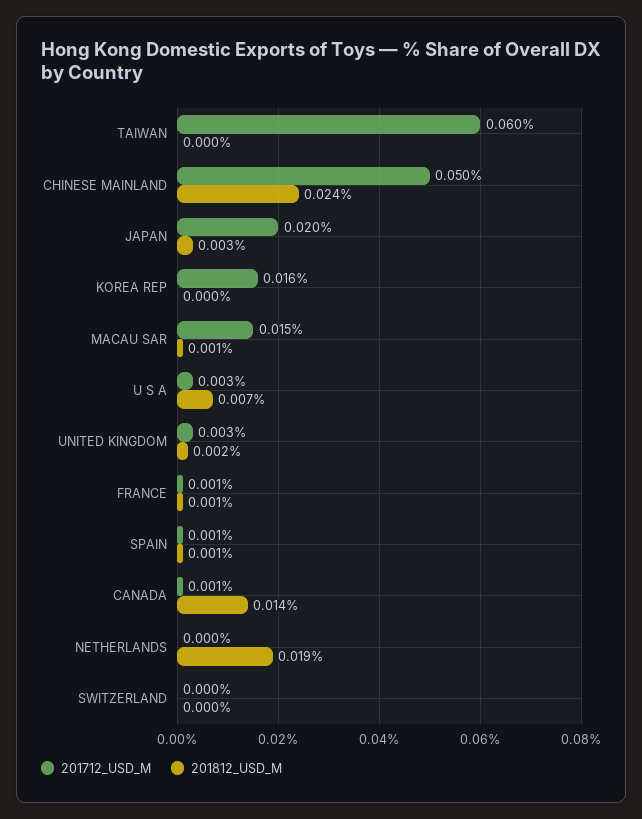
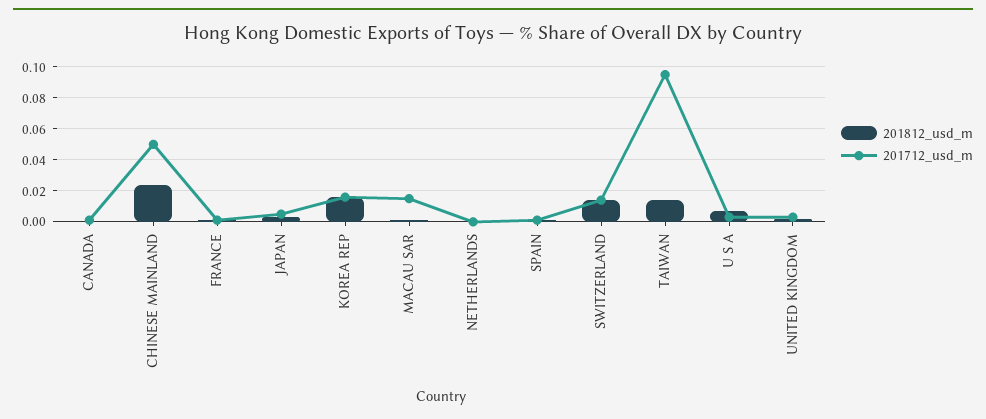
  {
    "201712_USD_M": {
-     "TAIWAN": 0.06,
+     "TAIWAN": 0.095,
      "CHINESE MAINLAND": 0.05,
-     "JAPAN": 0.02,
+     "JAPAN": 0.005,
      "KOREA REP": 0.016,
      "MACAU SAR": 0.015,
      "U S A": 0.003,
      "UNITED KINGDOM": 0.003,
      "FRANCE": 0.001,
      "SPAIN": 0.001,
      "CANADA": 0.001,
      "NETHERLANDS": 0,
-     "SWITZERLAND": 0
+     "SWITZERLAND": 0.015
    },
    "201812_USD_M": {
-     "TAIWAN": 0,
+     "TAIWAN": 0.015,
      "CHINESE MAINLAND": 0.024,
      "JAPAN": 0.003,
-     "KOREA REP": 0,
+     "KOREA REP": 0.015,
      "MACAU SAR": 0.001,
      "U S A": 0.007,
      "UNITED KINGDOM": 0.002,
      "FRANCE": 0.001,
      "SPAIN": 0.001,
-     "CANADA": 0.014,
+     "CANADA": 0,
-     "NETHERLANDS": 0.019,
+     "NETHERLANDS": 0,
-     "SWITZERLAND": 0
+     "SWITZERLAND": 0.015
    }
  }

